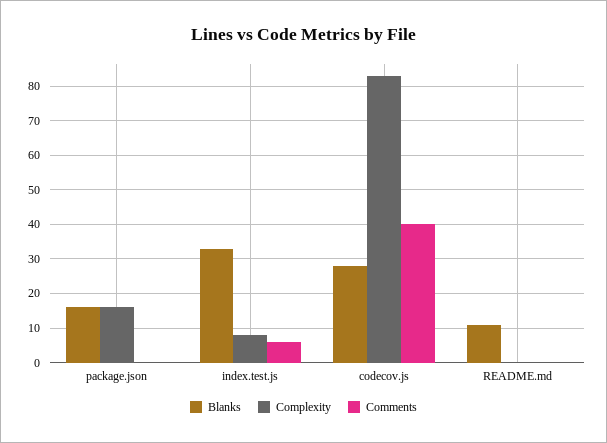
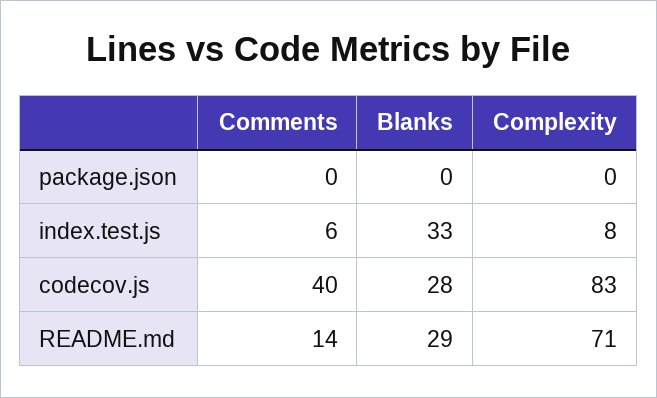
  {
    "Blanks": {
-     "package.json": 15,
+     "package.json": 0,
      "index.test.js": 33,
      "codecov.js": 28,
-     "README.md": 10
+     "README.md": 29
    },
    "Complexity": {
-     "package.json": 15,
+     "package.json": 0,
      "index.test.js": 8,
      "codecov.js": 83,
-     "README.md": 0
+     "README.md": 71
    },
    "Comments": {
      "package.json": 0,
      "index.test.js": 6,
      "codecov.js": 40,
-     "README.md": 0
+     "README.md": 14
    }
  }

